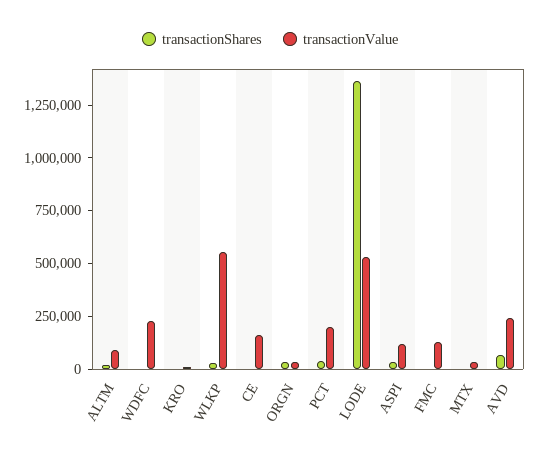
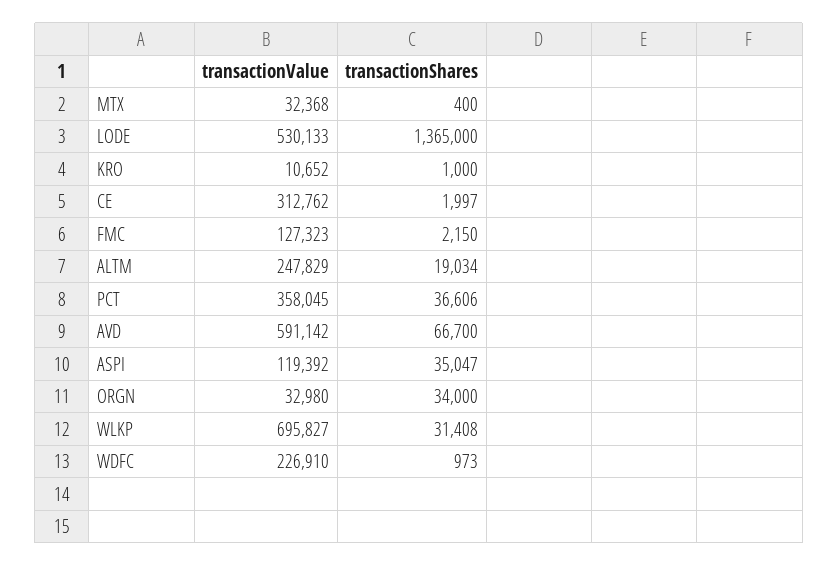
  {
    "transactionShares": {
      "ALTM": 19034,
      "WDFC": 973,
      "KRO": 1000,
      "WLKP": 31408,
      "CE": 1997,
      "ORGN": 34000,
      "PCT": 36606,
      "LODE": 1365000,
      "ASPI": 35047,
      "FMC": 2150,
      "MTX": 400,
      "AVD": 66700
    },
    "transactionValue": {
-     "ALTM": 100000,
+     "ALTM": 247829,
      "WDFC": 226910,
      "KRO": 10652,
-     "WLKP": 550000,
+     "WLKP": 695827,
-     "CE": 150000,
+     "CE": 312762,
      "ORGN": 32980,
-     "PCT": 200000,
+     "PCT": 358045,
      "LODE": 530133,
      "ASPI": 119392,
      "FMC": 127323,
      "MTX": 32368,
-     "AVD": 250000
+     "AVD": 591142
    }
  }

